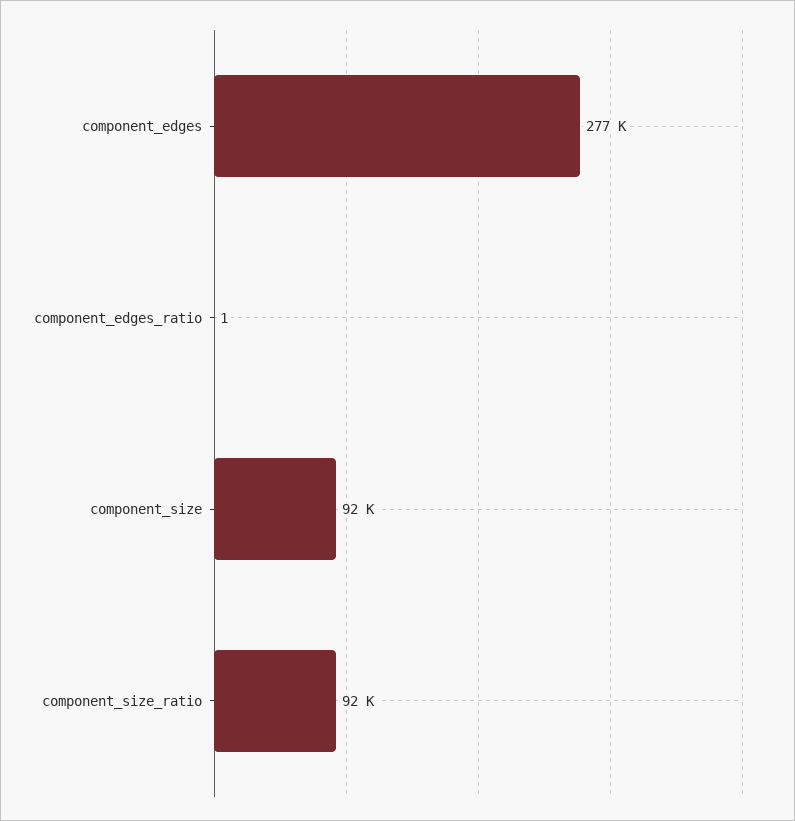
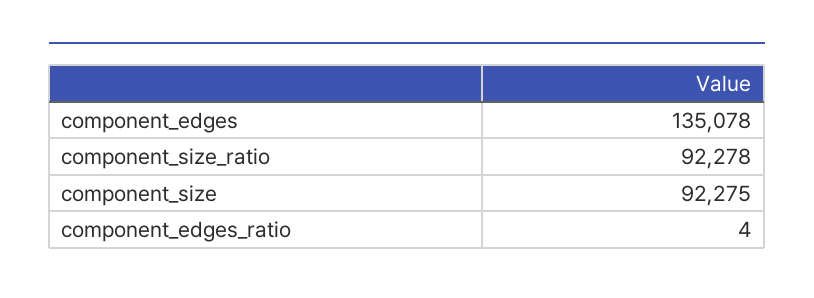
  {
-   "component_edges": 277000,
+   "component_edges": 135078,
-   "component_edges_ratio": 1,
+   "component_edges_ratio": 4,
    "component_size": 92275,
    "component_size_ratio": 92278
  }

